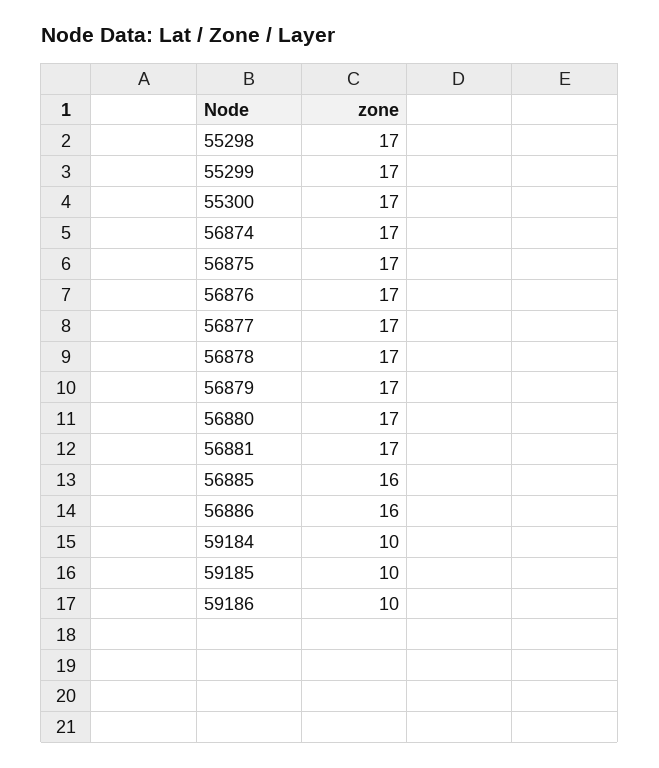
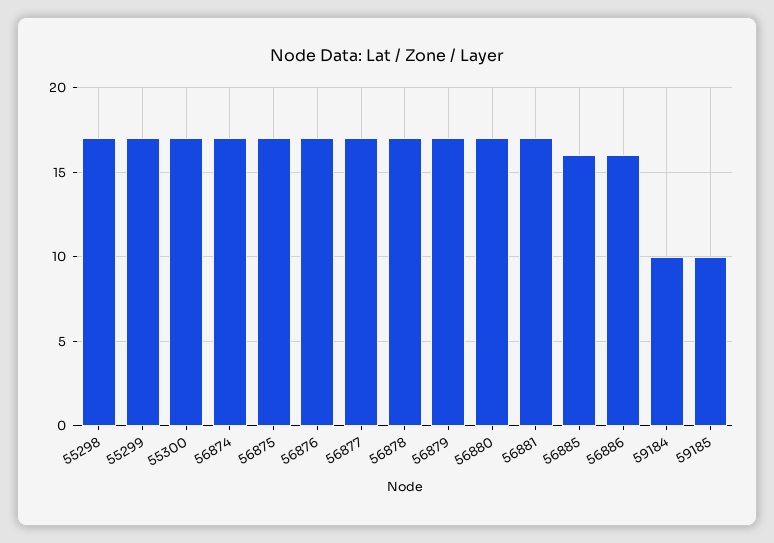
  {
    "55298": 17,
    "55299": 17,
    "55300": 17,
    "56874": 17,
    "56875": 17,
    "56876": 17,
    "56877": 17,
    "56878": 17,
    "56879": 17,
    "56880": 17,
    "56881": 17,
    "56885": 16,
    "56886": 16,
    "59184": 10,
-   "59185": 10,
+   "59185": 10
-   "59186": 10
  }

